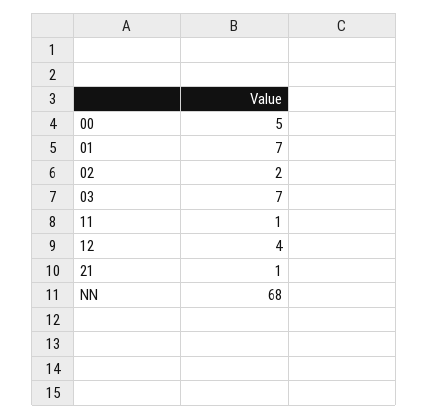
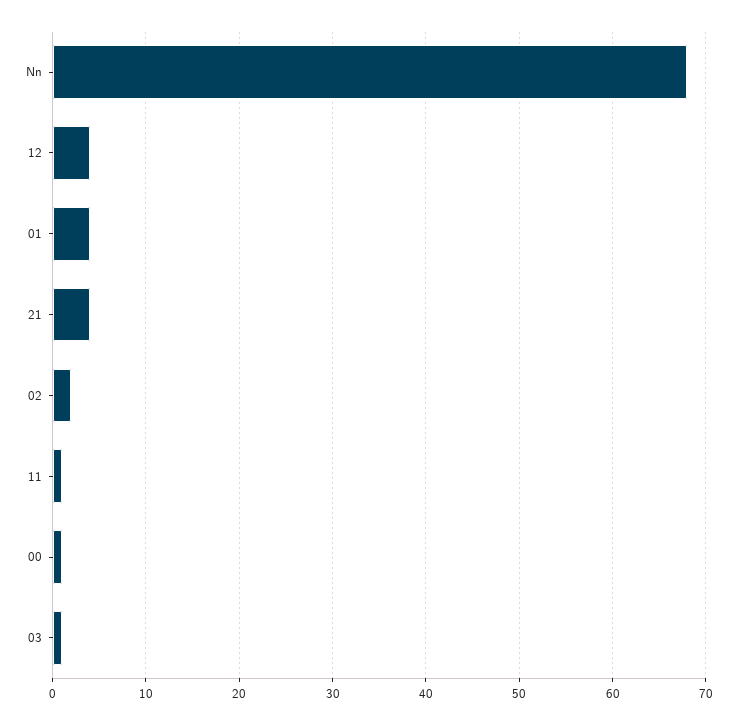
  {
-   "00": 5,
+   "00": 1,
-   "01": 7,
+   "01": 4,
    "02": 2,
-   "03": 7,
+   "03": 1,
    "11": 1,
    "12": 4,
-   "21": 1,
+   "21": 4,
    "NN": 68
  }

